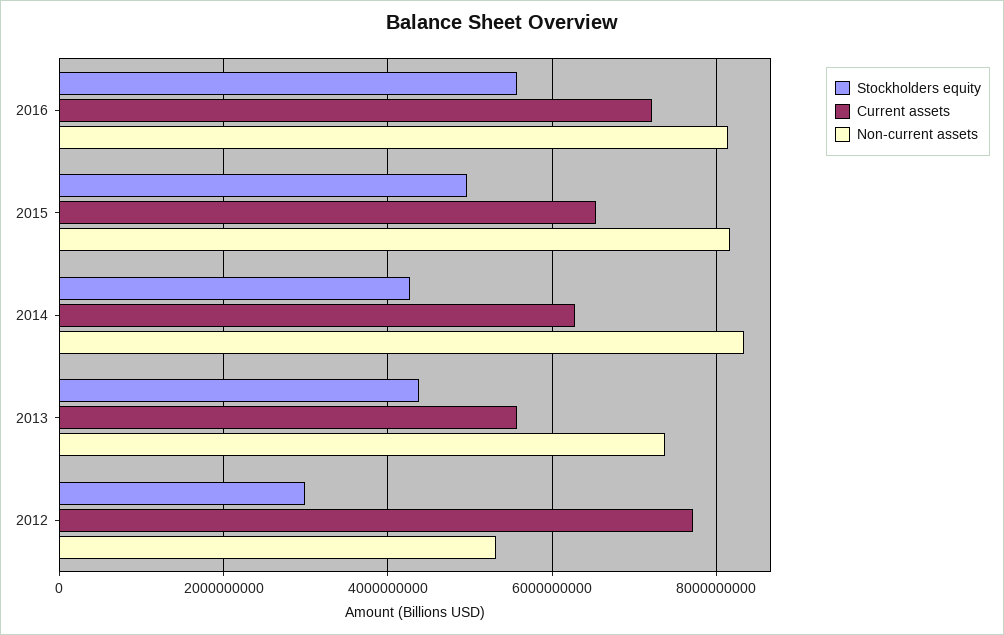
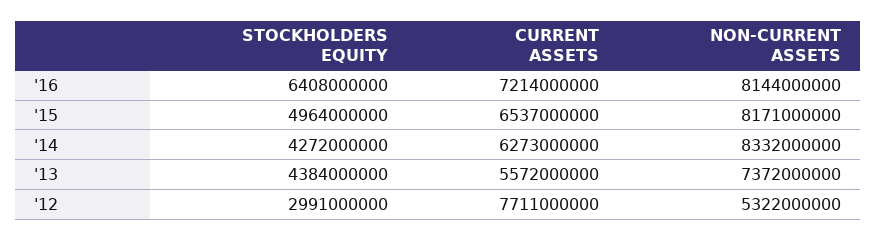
  {
    "Stockholders equity": {
-     "2016": 5600000000,
+     "2016": 6408000000,
      "2015": 4964000000,
      "2014": 4272000000,
      "2013": 4384000000,
      "2012": 2991000000
    },
    "Current assets": {
      "2016": 7214000000,
      "2015": 6537000000,
      "2014": 6273000000,
      "2013": 5572000000,
      "2012": 7711000000
    },
    "Non-current assets": {
      "2016": 8144000000,
      "2015": 8171000000,
      "2014": 8332000000,
      "2013": 7372000000,
      "2012": 5322000000
    }
  }

